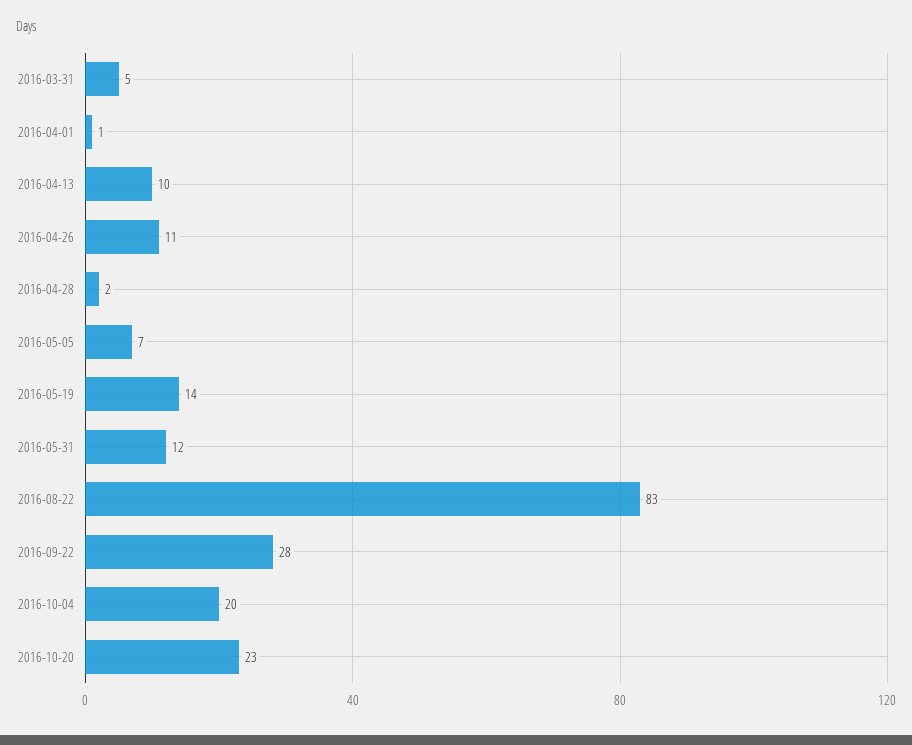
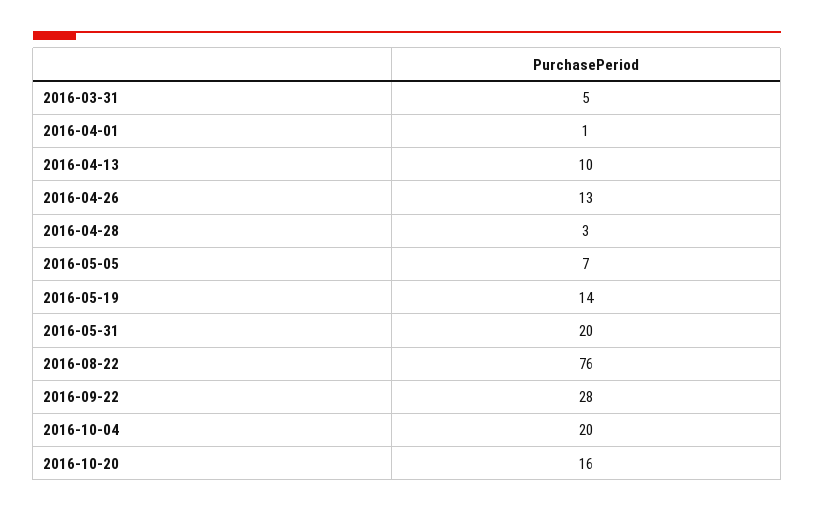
  {
    "2016-03-31": 5,
    "2016-04-01": 1,
    "2016-04-13": 10,
-   "2016-04-26": 11,
+   "2016-04-26": 13,
-   "2016-04-28": 2,
+   "2016-04-28": 3,
    "2016-05-05": 7,
    "2016-05-19": 14,
-   "2016-05-31": 12,
+   "2016-05-31": 20,
-   "2016-08-22": 83,
+   "2016-08-22": 76,
    "2016-09-22": 28,
    "2016-10-04": 20,
-   "2016-10-20": 23
+   "2016-10-20": 16
  }

